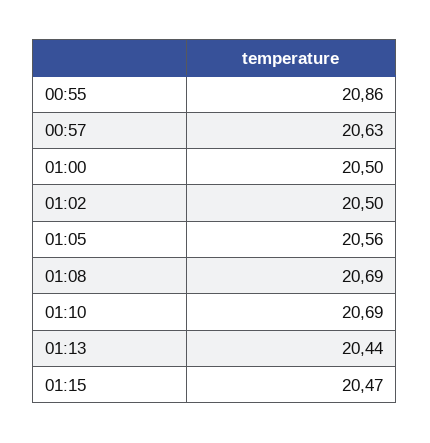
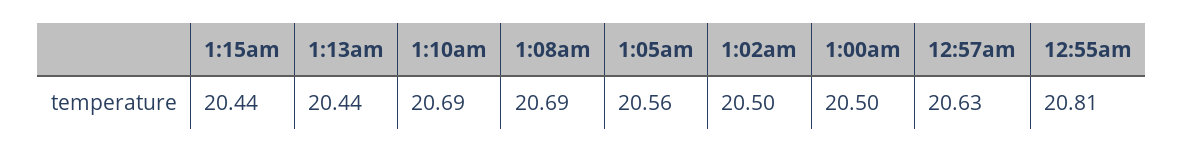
  {
-   "00:55": 20.86,
+   "00:55": 20.81,
    "00:57": 20.63,
    "01:00": 20.5,
    "01:02": 20.5,
    "01:05": 20.56,
    "01:08": 20.69,
    "01:10": 20.69,
    "01:13": 20.44,
-   "01:15": 20.47
+   "01:15": 20.44
  }

